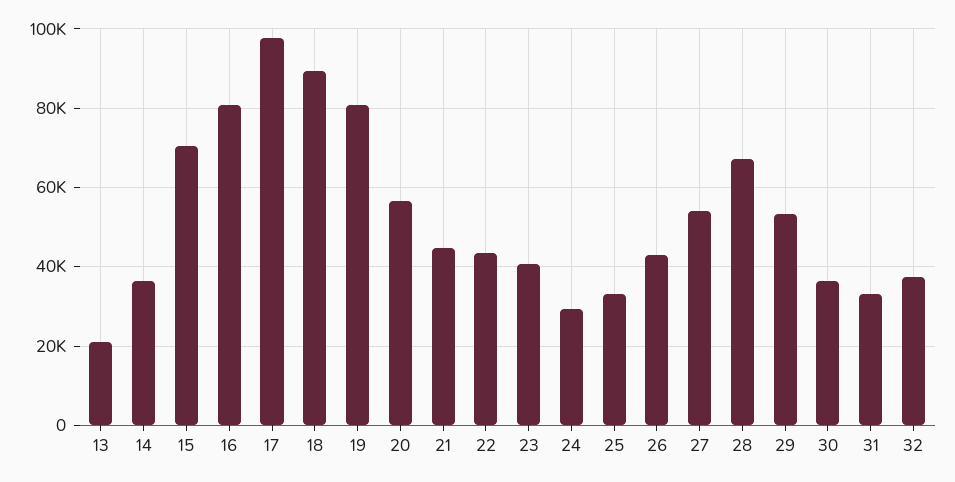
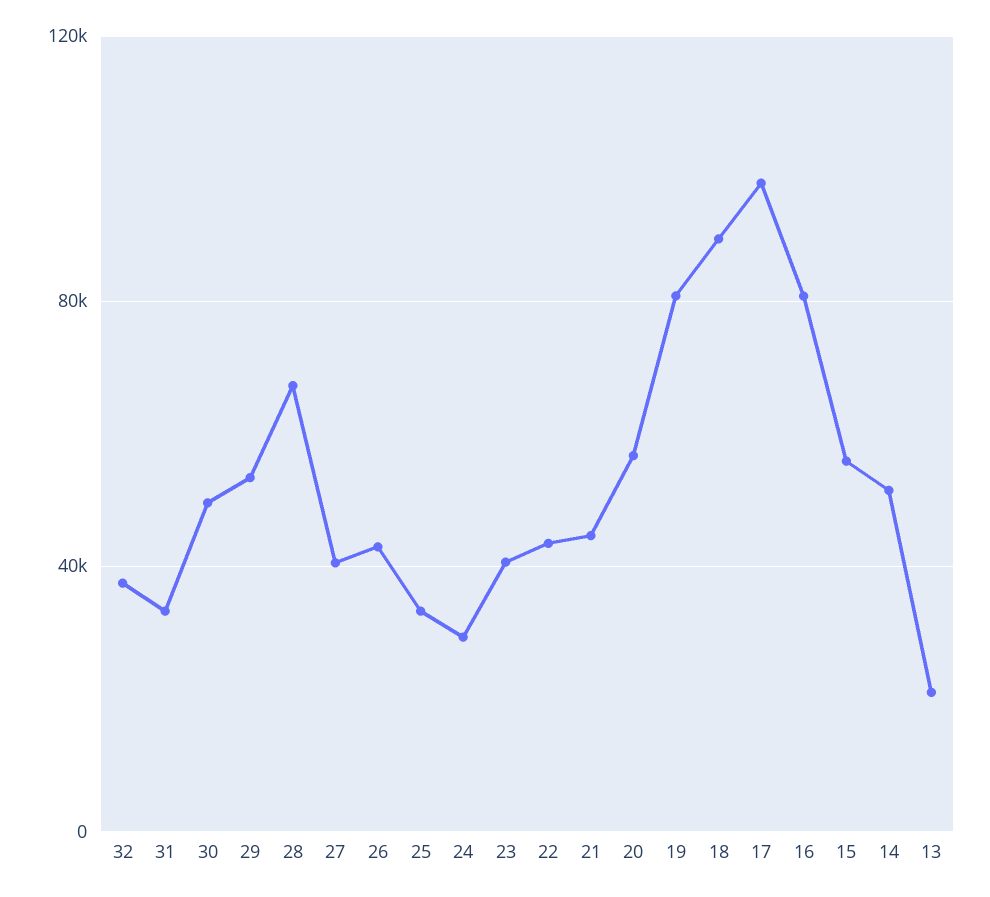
  {
    "13": 20000,
-   "14": 36000,
+   "14": 50000,
-   "15": 70000,
+   "15": 55000,
    "16": 80000,
    "17": 98000,
    "18": 90000,
    "19": 80000,
    "20": 56000,
    "21": 44000,
    "22": 44000,
    "23": 40000,
    "24": 30000,
    "25": 34000,
    "26": 42000,
-   "27": 54000,
+   "27": 40000,
    "28": 68000,
    "29": 54000,
-   "30": 36000,
+   "30": 50000,
    "31": 34000,
    "32": 38000
  }

